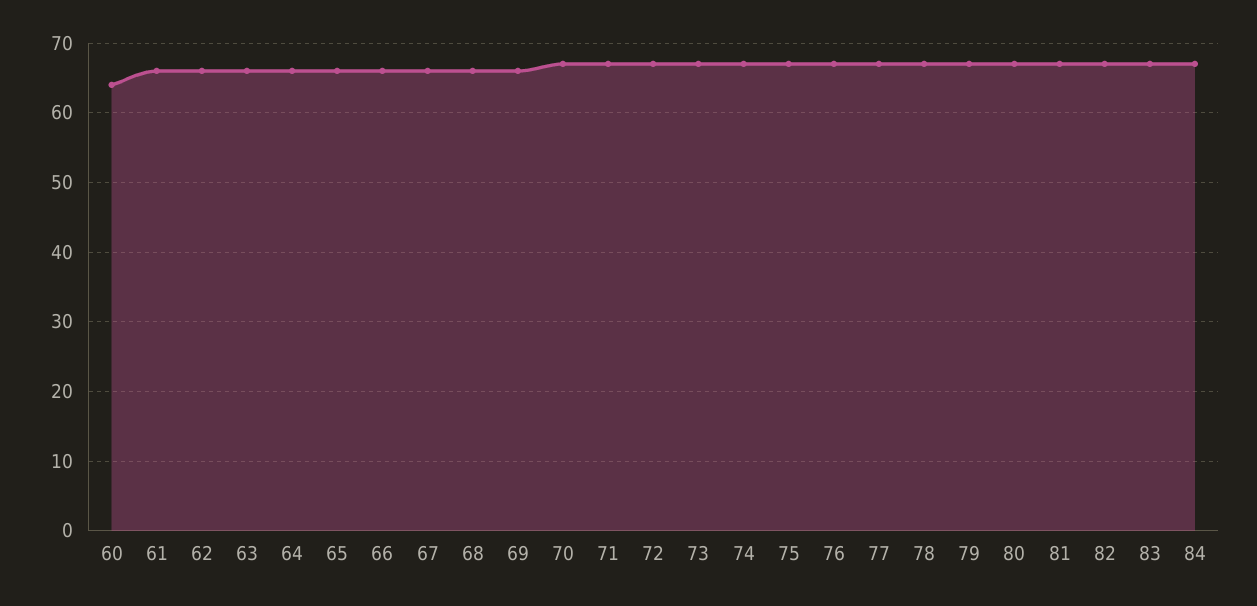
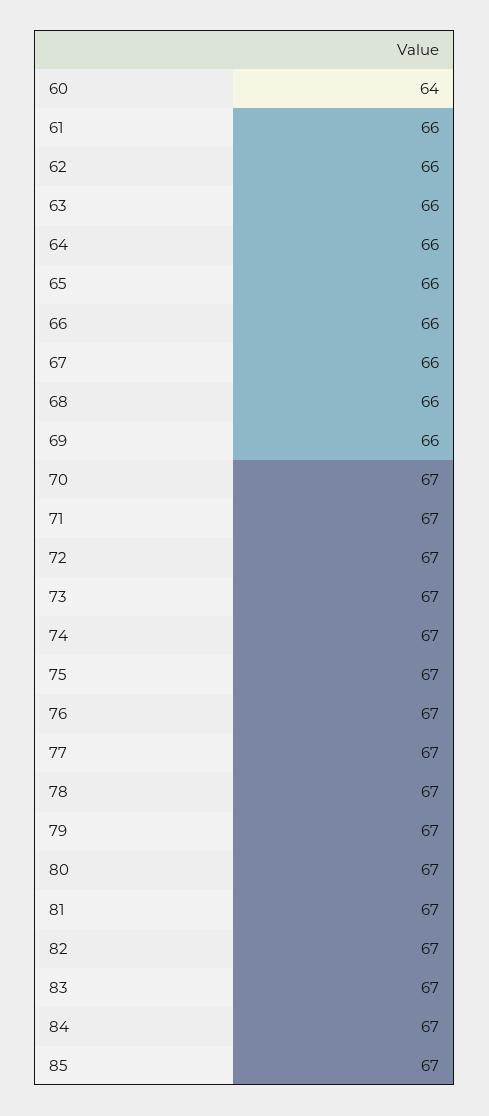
  {
    "60": 64,
    "61": 66,
    "62": 66,
    "63": 66,
    "64": 66,
    "65": 66,
    "66": 66,
    "67": 66,
    "68": 66,
    "69": 66,
    "70": 67,
    "71": 67,
    "72": 67,
    "73": 67,
    "74": 67,
    "75": 67,
    "76": 67,
    "77": 67,
    "78": 67,
    "79": 67,
    "80": 67,
    "81": 67,
    "82": 67,
    "83": 67,
-   "84": 67
+   "84": 67,
+   "85": 67
  }

